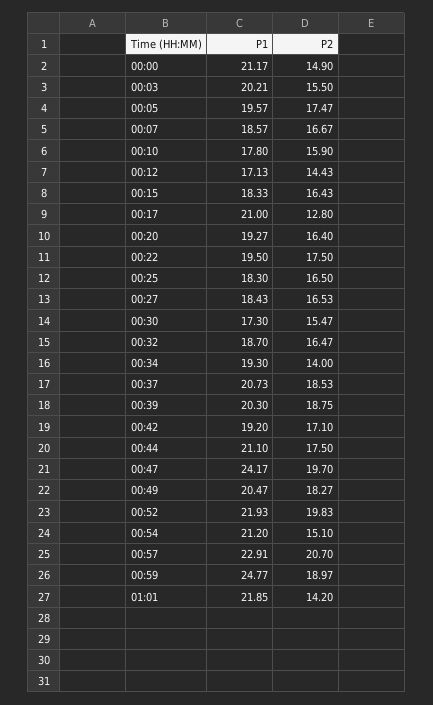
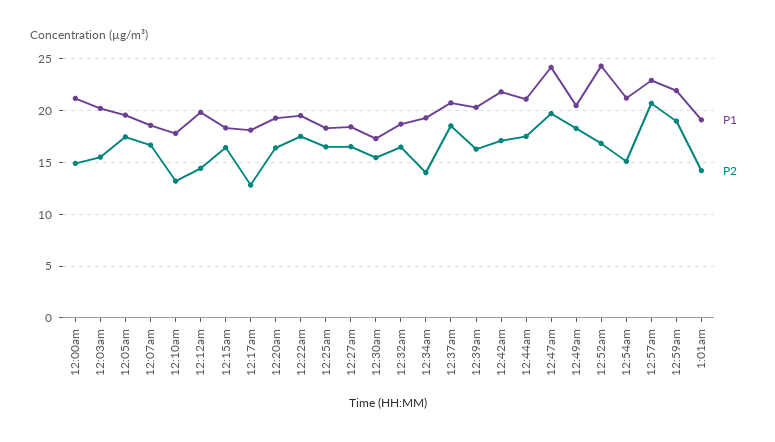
  {
    "P1": {
      "00:00": 21.17,
      "00:03": 20.21,
      "00:05": 19.57,
      "00:07": 18.57,
      "00:10": 17.8,
-     "00:12": 17.13,
+     "00:12": 20,
      "00:15": 18.33,
-     "00:17": 21,
+     "00:17": 18,
      "00:20": 19.27,
      "00:22": 19.5,
      "00:25": 18.3,
      "00:27": 18.43,
      "00:30": 17.3,
      "00:32": 18.7,
      "00:34": 19.3,
      "00:37": 20.73,
      "00:39": 20.3,
-     "00:42": 19.2,
+     "00:42": 22,
      "00:44": 21.1,
      "00:47": 24.17,
      "00:49": 20.47,
-     "00:52": 21.93,
+     "00:52": 24,
      "00:54": 21.2,
      "00:57": 22.91,
-     "00:59": 24.77,
+     "00:59": 22,
-     "01:01": 21.85
+     "01:01": 19
    },
    "P2": {
      "00:00": 14.9,
      "00:03": 15.5,
      "00:05": 17.47,
      "00:07": 16.67,
-     "00:10": 15.9,
+     "00:10": 13,
      "00:12": 14.43,
      "00:15": 16.43,
      "00:17": 12.8,
      "00:20": 16.4,
      "00:22": 17.5,
      "00:25": 16.5,
      "00:27": 16.53,
      "00:30": 15.47,
      "00:32": 16.47,
      "00:34": 14,
      "00:37": 18.53,
-     "00:39": 18.75,
+     "00:39": 16,
      "00:42": 17.1,
      "00:44": 17.5,
      "00:47": 19.7,
      "00:49": 18.27,
-     "00:52": 19.83,
+     "00:52": 17,
      "00:54": 15.1,
      "00:57": 20.7,
      "00:59": 18.97,
      "01:01": 14.2
    }
  }

